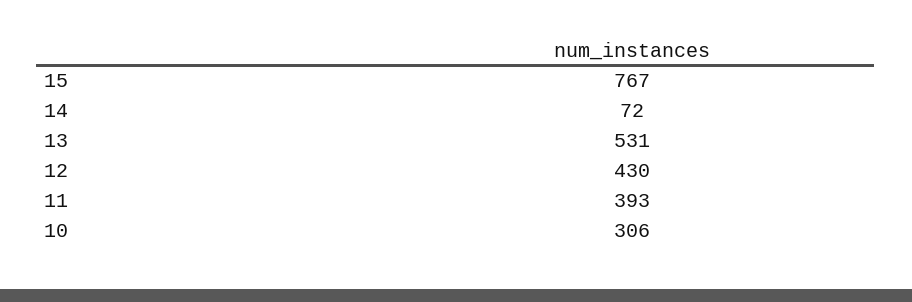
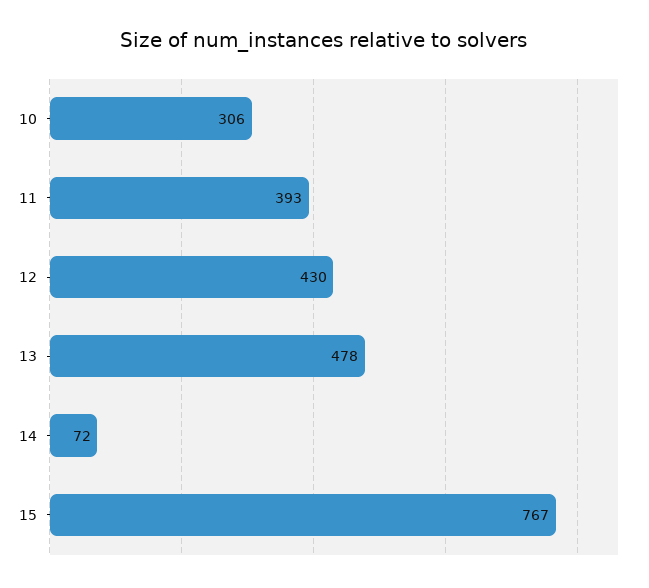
  {
    "15": 767,
    "14": 72,
-   "13": 531,
+   "13": 478,
    "12": 430,
    "11": 393,
    "10": 306
  }

